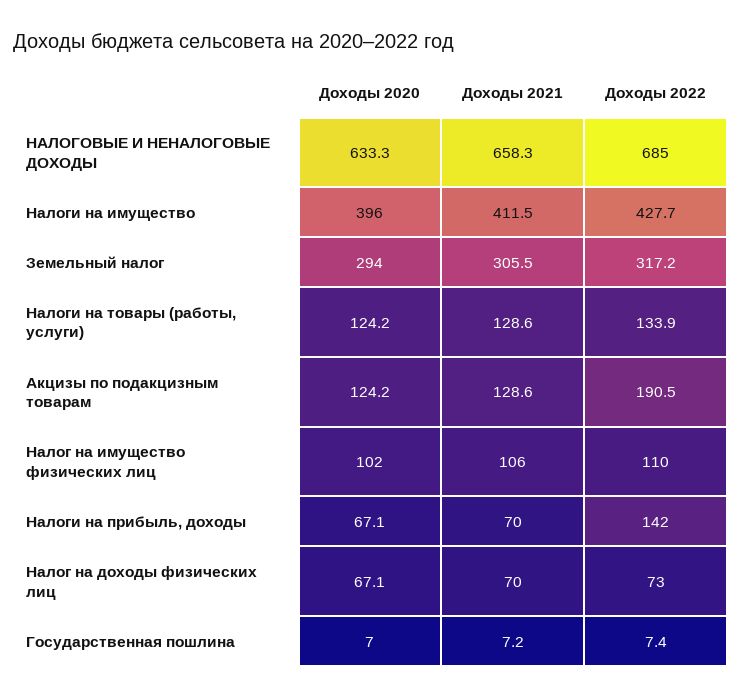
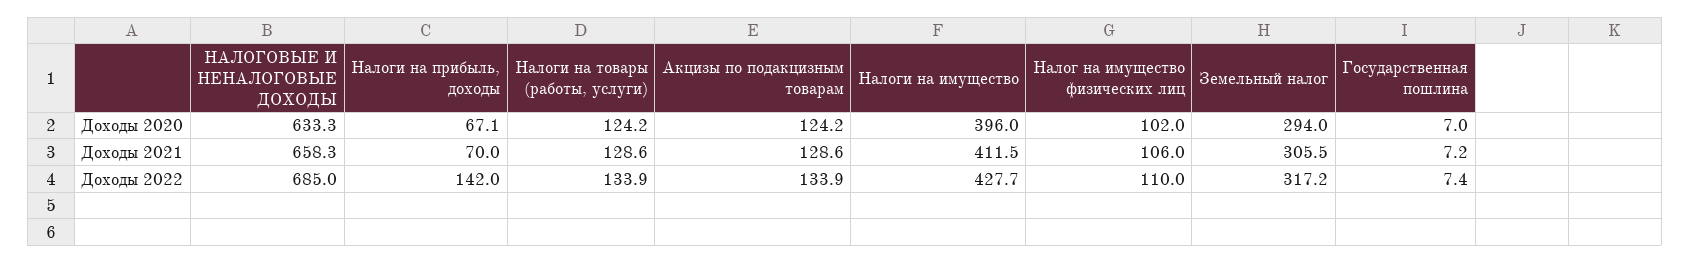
  {
    "Доходы 2020": {
      "НАЛОГОВЫЕ И НЕНАЛОГОВЫЕ ДОХОДЫ": 633.3,
      "Налоги на имущество": 396,
      "Земельный налог": 294,
      "Налоги на товары (работы, услуги)": 124.2,
      "Акцизы по подакцизным товарам": 124.2,
      "Налог на имущество физических лиц": 102,
      "Налоги на прибыль, доходы": 67.1,
-     "Налог на доходы физических лиц": 67.1,
      "Государственная пошлина": 7
    },
    "Доходы 2021": {
      "НАЛОГОВЫЕ И НЕНАЛОГОВЫЕ ДОХОДЫ": 658.3,
      "Налоги на имущество": 411.5,
      "Земельный налог": 305.5,
      "Налоги на товары (работы, услуги)": 128.6,
      "Акцизы по подакцизным товарам": 128.6,
      "Налог на имущество физических лиц": 106,
      "Налоги на прибыль, доходы": 70,
-     "Налог на доходы физических лиц": 70,
      "Государственная пошлина": 7.2
    },
    "Доходы 2022": {
      "НАЛОГОВЫЕ И НЕНАЛОГОВЫЕ ДОХОДЫ": 685,
      "Налоги на имущество": 427.7,
      "Земельный налог": 317.2,
      "Налоги на товары (работы, услуги)": 133.9,
-     "Акцизы по подакцизным товарам": 190.5,
+     "Акцизы по подакцизным товарам": 133.9,
      "Налог на имущество физических лиц": 110,
      "Налоги на прибыль, доходы": 142,
-     "Налог на доходы физических лиц": 73,
      "Государственная пошлина": 7.4
    }
  }

